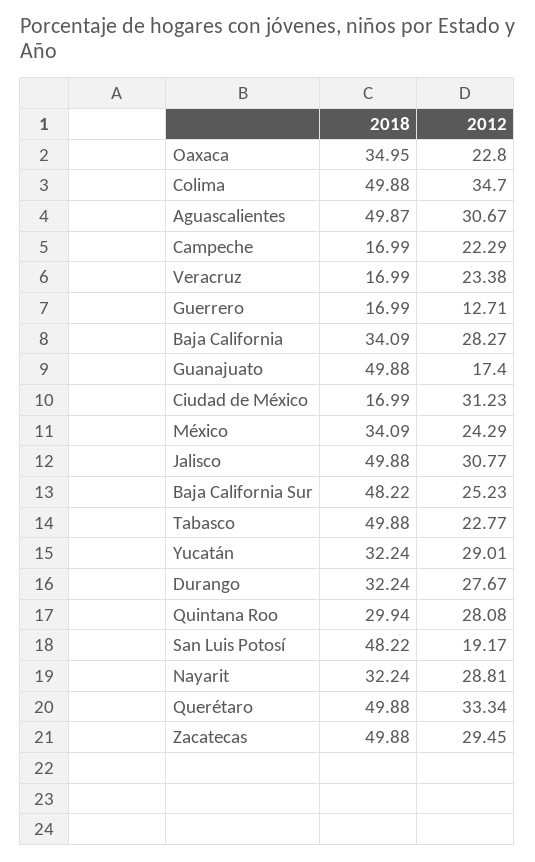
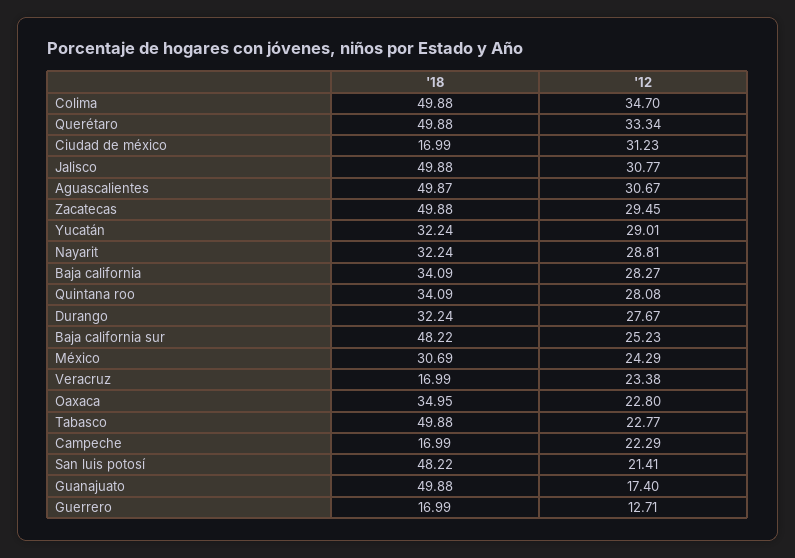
  {
    "2018": {
      "Oaxaca": 34.95,
      "Colima": 49.88,
      "Aguascalientes": 49.87,
      "Campeche": 16.99,
      "Veracruz": 16.99,
      "Guerrero": 16.99,
      "Baja California": 34.09,
      "Guanajuato": 49.88,
      "Ciudad de México": 16.99,
-     "México": 34.09,
+     "México": 30.69,
      "Jalisco": 49.88,
      "Baja California Sur": 48.22,
      "Tabasco": 49.88,
      "Yucatán": 32.24,
      "Durango": 32.24,
-     "Quintana Roo": 29.94,
+     "Quintana Roo": 34.09,
      "San Luis Potosí": 48.22,
      "Nayarit": 32.24,
      "Querétaro": 49.88,
      "Zacatecas": 49.88
    },
    "2012": {
      "Oaxaca": 22.8,
      "Colima": 34.7,
      "Aguascalientes": 30.67,
      "Campeche": 22.29,
      "Veracruz": 23.38,
      "Guerrero": 12.71,
      "Baja California": 28.27,
      "Guanajuato": 17.4,
      "Ciudad de México": 31.23,
      "México": 24.29,
      "Jalisco": 30.77,
      "Baja California Sur": 25.23,
      "Tabasco": 22.77,
      "Yucatán": 29.01,
      "Durango": 27.67,
      "Quintana Roo": 28.08,
-     "San Luis Potosí": 19.17,
+     "San Luis Potosí": 21.41,
      "Nayarit": 28.81,
      "Querétaro": 33.34,
      "Zacatecas": 29.45
    }
  }

